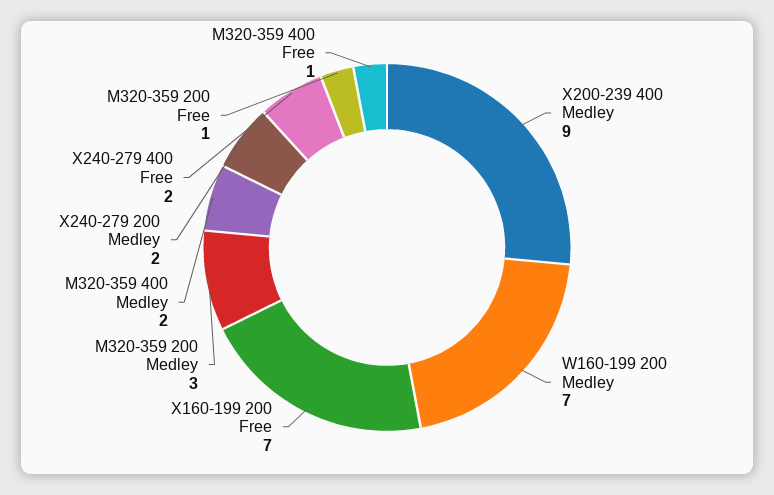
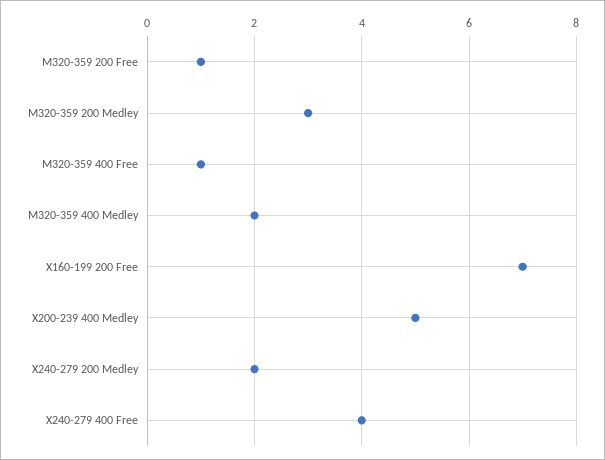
  {
-   "X200-239 400 Medley": 9,
+   "X200-239 400 Medley": 5,
-   "W160-199 200 Medley": 7,
    "X160-199 200 Free": 7,
    "M320-359 200 Medley": 3,
    "M320-359 400 Medley": 2,
    "X240-279 200 Medley": 2,
-   "X240-279 400 Free": 2,
+   "X240-279 400 Free": 4,
    "M320-359 200 Free": 1,
    "M320-359 400 Free": 1
  }

